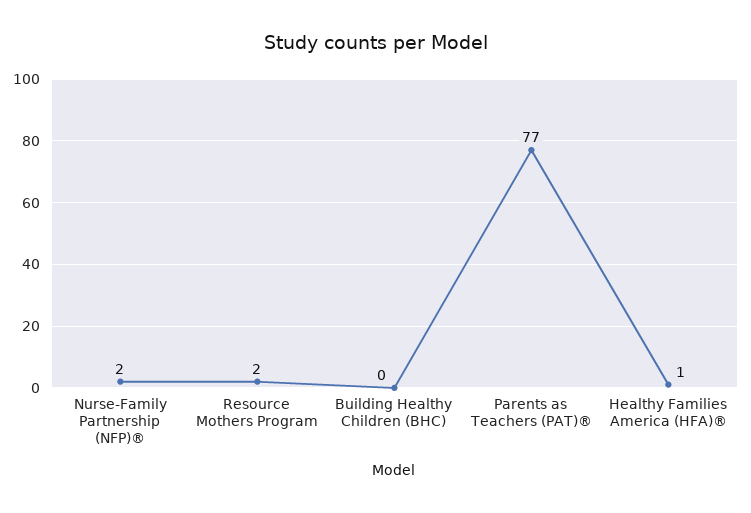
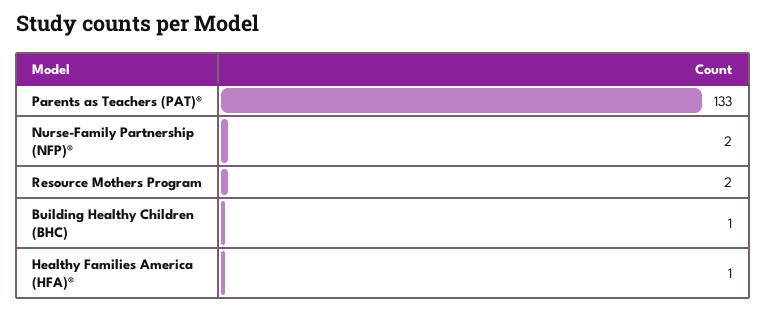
  {
    "Nurse-Family Partnership (NFP)®": 2,
    "Resource Mothers Program": 2,
-   "Building Healthy Children (BHC)": 0,
+   "Building Healthy Children (BHC)": 1,
-   "Parents as Teachers (PAT)®": 77,
+   "Parents as Teachers (PAT)®": 133,
    "Healthy Families America (HFA)®": 1
  }

